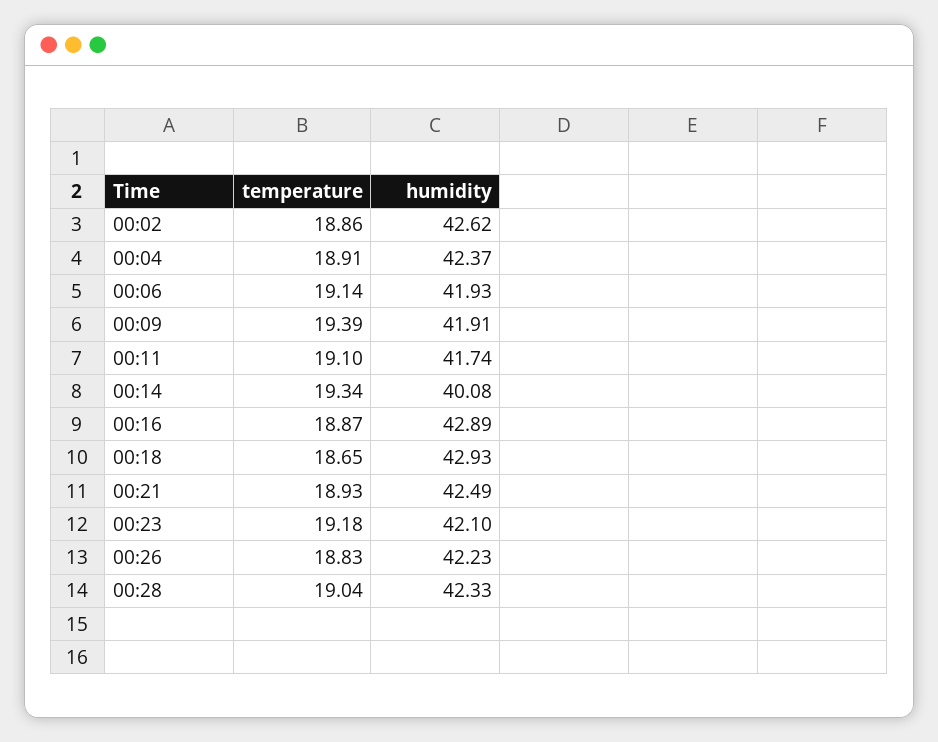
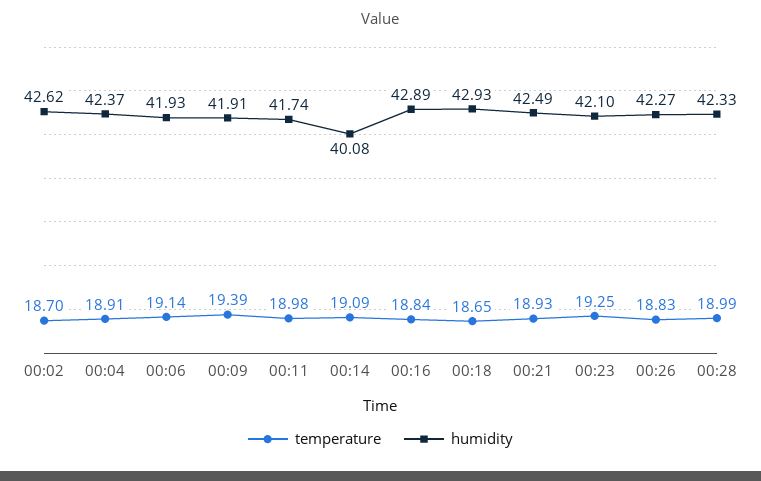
  {
    "temperature": {
-     "00:02": 18.86,
+     "00:02": 18.7,
      "00:04": 18.91,
      "00:06": 19.14,
      "00:09": 19.39,
-     "00:11": 19.1,
+     "00:11": 18.98,
-     "00:14": 19.34,
+     "00:14": 19.09,
-     "00:16": 18.87,
+     "00:16": 18.84,
      "00:18": 18.65,
      "00:21": 18.93,
-     "00:23": 19.18,
+     "00:23": 19.25,
      "00:26": 18.83,
-     "00:28": 19.04
+     "00:28": 18.99
    },
    "humidity": {
      "00:02": 42.62,
      "00:04": 42.37,
      "00:06": 41.93,
      "00:09": 41.91,
      "00:11": 41.74,
      "00:14": 40.08,
      "00:16": 42.89,
      "00:18": 42.93,
      "00:21": 42.49,
      "00:23": 42.1,
-     "00:26": 42.23,
+     "00:26": 42.27,
      "00:28": 42.33
    }
  }

